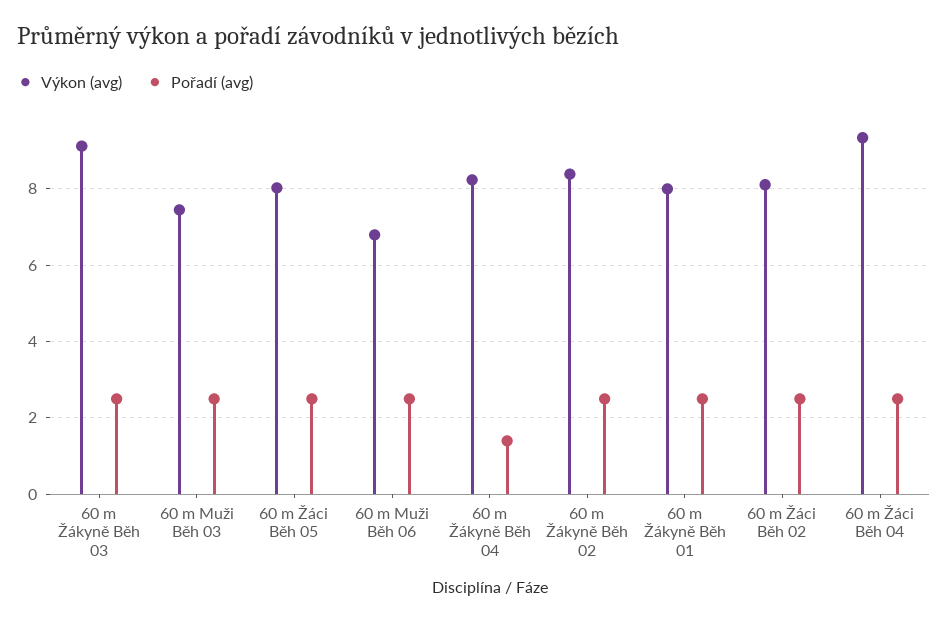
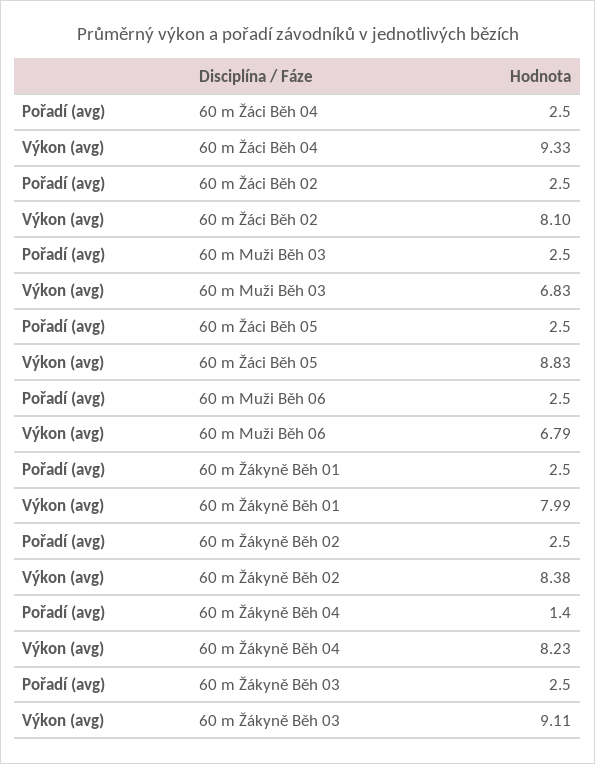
  {
    "Výkon (avg)": {
      "60 m Žákyně Běh 03": 9.11,
-     "60 m Muži Běh 03": 7.4,
+     "60 m Muži Běh 03": 6.83,
-     "60 m Žáci Běh 05": 8,
+     "60 m Žáci Běh 05": 8.83,
      "60 m Muži Běh 06": 6.79,
      "60 m Žákyně Běh 04": 8.23,
      "60 m Žákyně Běh 02": 8.38,
      "60 m Žákyně Běh 01": 7.99,
      "60 m Žáci Běh 02": 8.1,
      "60 m Žáci Běh 04": 9.33
    },
    "Pořadí (avg)": {
      "60 m Žákyně Běh 03": 2.5,
      "60 m Muži Běh 03": 2.5,
      "60 m Žáci Běh 05": 2.5,
      "60 m Muži Běh 06": 2.5,
      "60 m Žákyně Běh 04": 1.4,
      "60 m Žákyně Běh 02": 2.5,
      "60 m Žákyně Běh 01": 2.5,
      "60 m Žáci Běh 02": 2.5,
      "60 m Žáci Běh 04": 2.5
    }
  }

